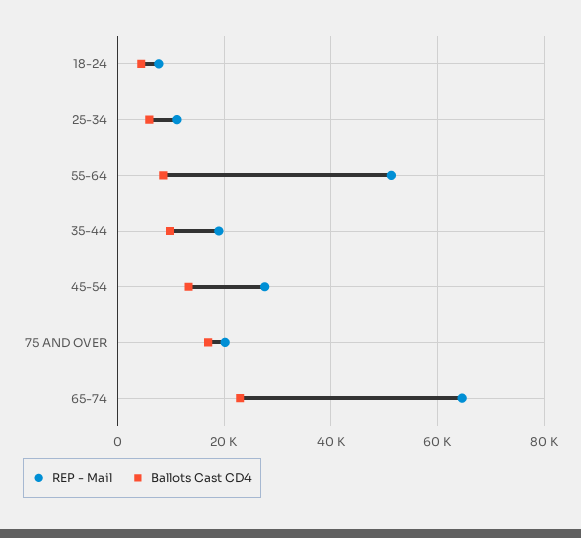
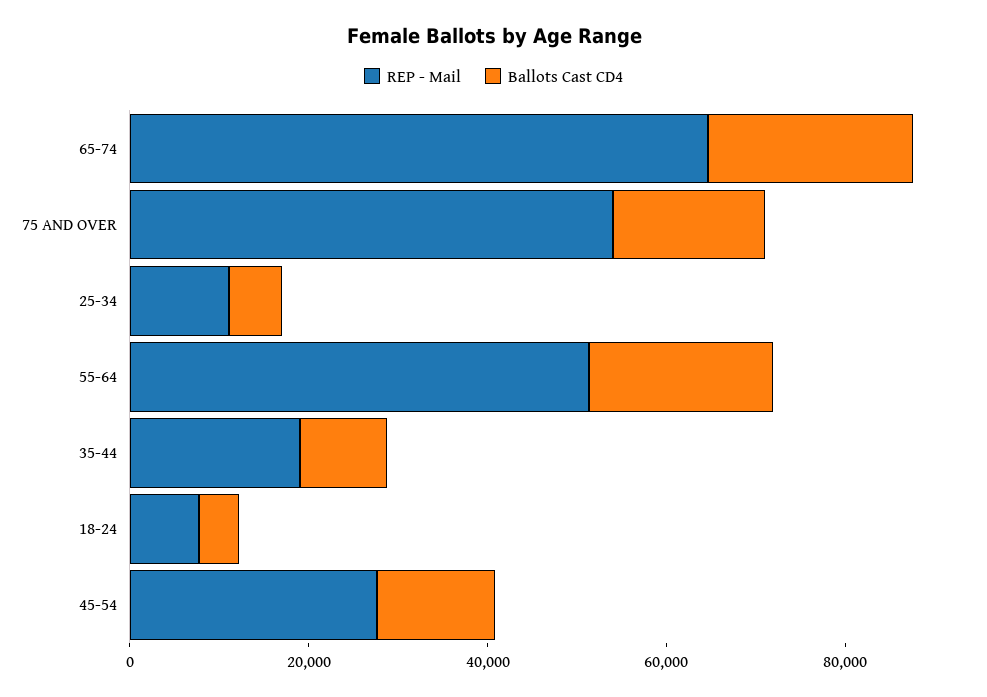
  {
    "REP - Mail": {
      "18-24": 8000,
      "25-34": 12000,
      "55-64": 52000,
      "35-44": 18000,
      "45-54": 28000,
-     "75 AND OVER": 20000,
+     "75 AND OVER": 55000,
      "65-74": 64000
    },
    "Ballots Cast CD4": {
      "18-24": 4000,
      "25-34": 6000,
-     "55-64": 8000,
+     "55-64": 20000,
      "35-44": 10000,
      "45-54": 14000,
      "75 AND OVER": 16000,
      "65-74": 24000
    }
  }

